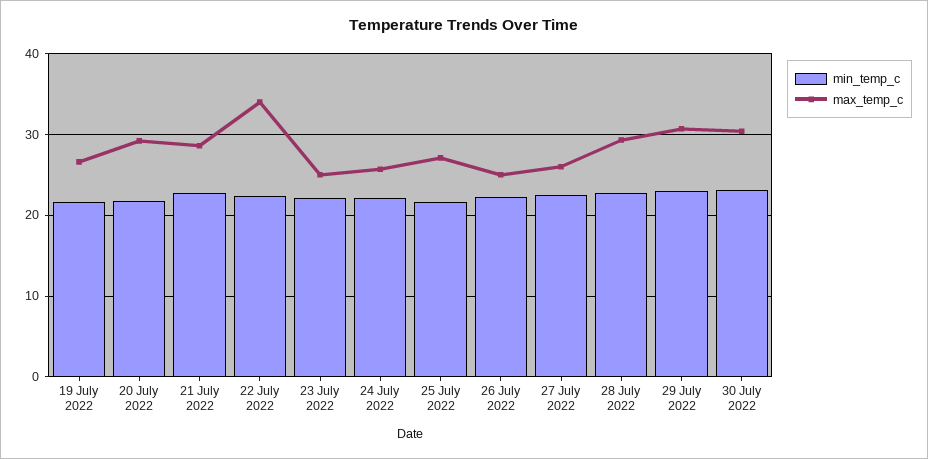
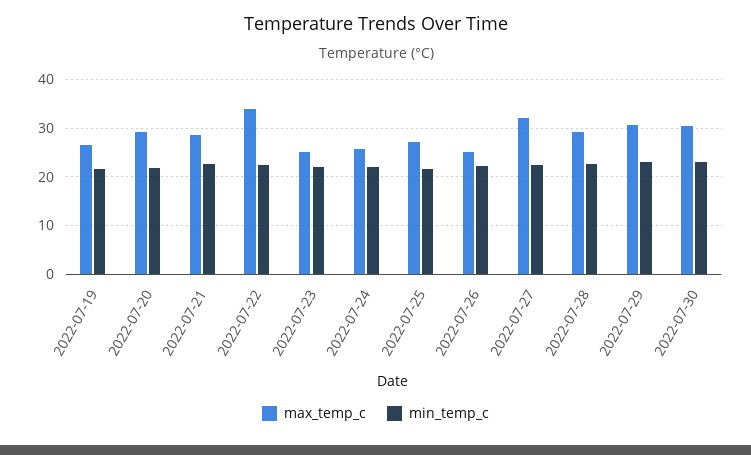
  {
    "min_temp_c": {
      "19 July 2022": 22,
      "20 July 2022": 22,
      "21 July 2022": 23,
      "22 July 2022": 22,
      "23 July 2022": 22,
      "24 July 2022": 22,
      "25 July 2022": 22,
      "26 July 2022": 22,
      "27 July 2022": 23,
      "28 July 2022": 23,
      "29 July 2022": 23,
      "30 July 2022": 23
    },
    "max_temp_c": {
      "19 July 2022": 27,
      "20 July 2022": 29,
      "21 July 2022": 29,
      "22 July 2022": 34,
      "23 July 2022": 25,
      "24 July 2022": 26,
      "25 July 2022": 27,
      "26 July 2022": 25,
-     "27 July 2022": 26,
+     "27 July 2022": 32,
      "28 July 2022": 29,
      "29 July 2022": 31,
      "30 July 2022": 30
    }
  }

